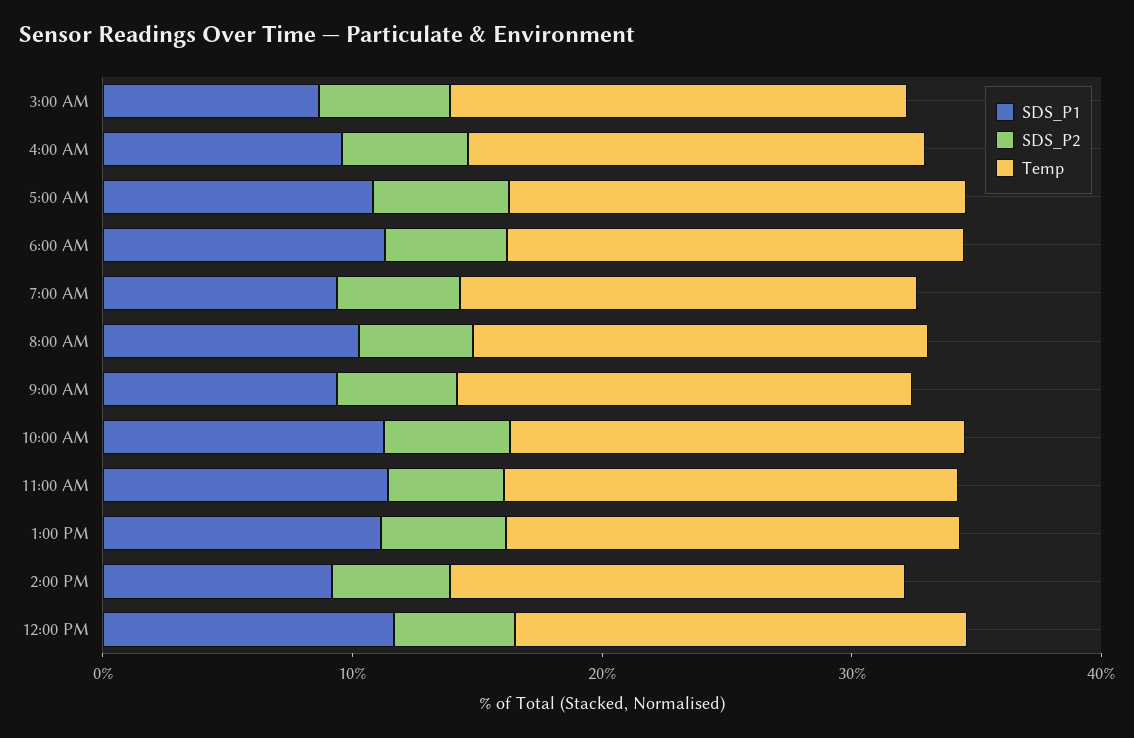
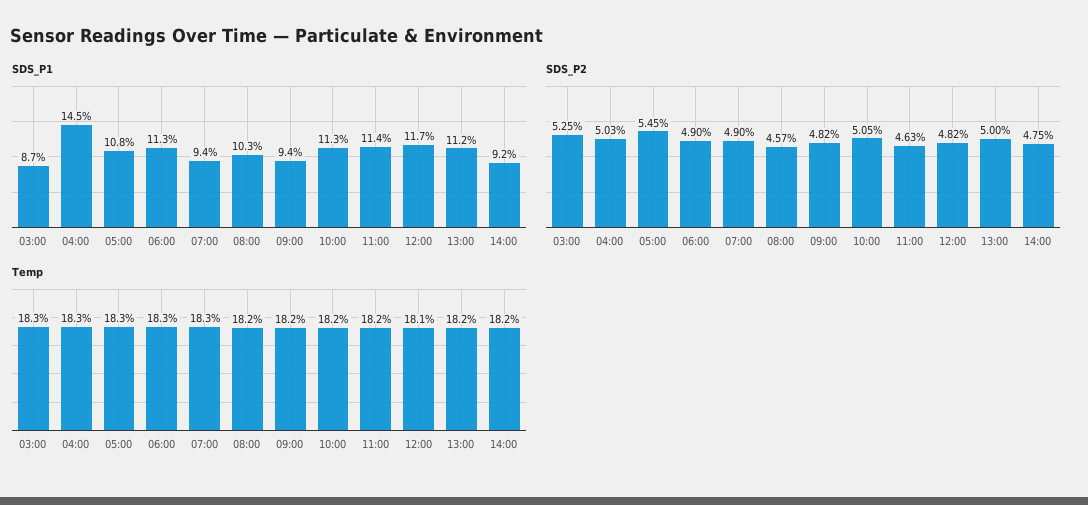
  {
    "SDS_P1": {
      "3:00 AM": 8.7,
-     "4:00 AM": 10,
+     "4:00 AM": 14.5,
      "5:00 AM": 10.8,
      "6:00 AM": 11.3,
      "7:00 AM": 9.4,
      "8:00 AM": 10.3,
      "9:00 AM": 9.4,
      "10:00 AM": 11.3,
      "11:00 AM": 11.4,
      "1:00 PM": 11.2,
      "2:00 PM": 9.2,
      "12:00 PM": 11.7
    },
    "SDS_P2": {
      "3:00 AM": 5.25,
      "4:00 AM": 5.03,
      "5:00 AM": 5.45,
      "6:00 AM": 4.9,
      "7:00 AM": 4.9,
      "8:00 AM": 4.57,
      "9:00 AM": 4.82,
      "10:00 AM": 5.05,
      "11:00 AM": 4.63,
      "1:00 PM": 5,
      "2:00 PM": 4.75,
      "12:00 PM": 4.82
    },
    "Temp": {
      "3:00 AM": 18.3,
      "4:00 AM": 18.3,
      "5:00 AM": 18.3,
      "6:00 AM": 18.3,
      "7:00 AM": 18.3,
      "8:00 AM": 18.2,
      "9:00 AM": 18.2,
      "10:00 AM": 18.2,
      "11:00 AM": 18.2,
      "1:00 PM": 18.2,
      "2:00 PM": 18.2,
      "12:00 PM": 18.1
    }
  }

